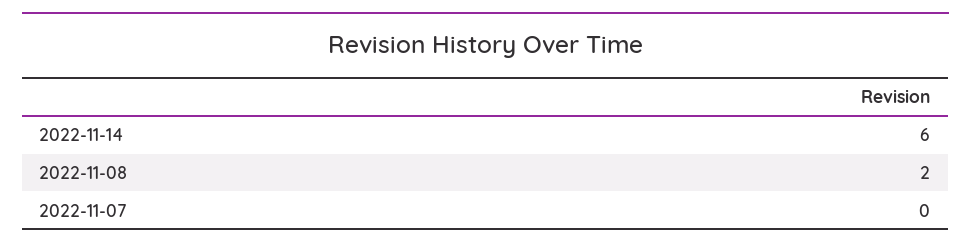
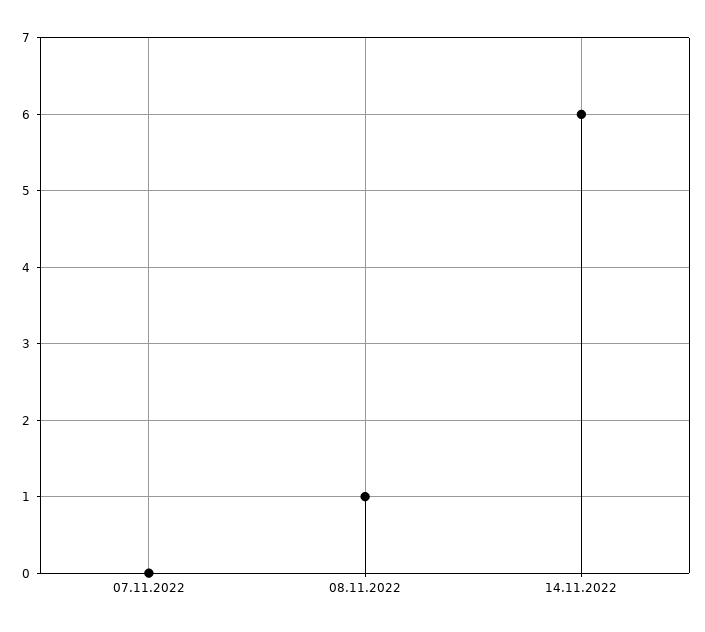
  {
    "2022-11-14": 6,
-   "2022-11-08": 2,
+   "2022-11-08": 1,
    "2022-11-07": 0
  }

